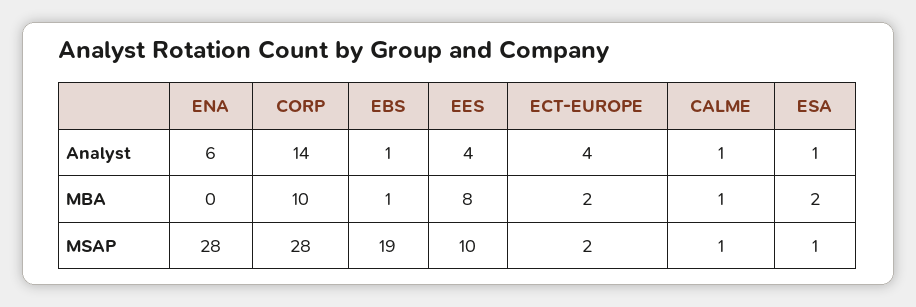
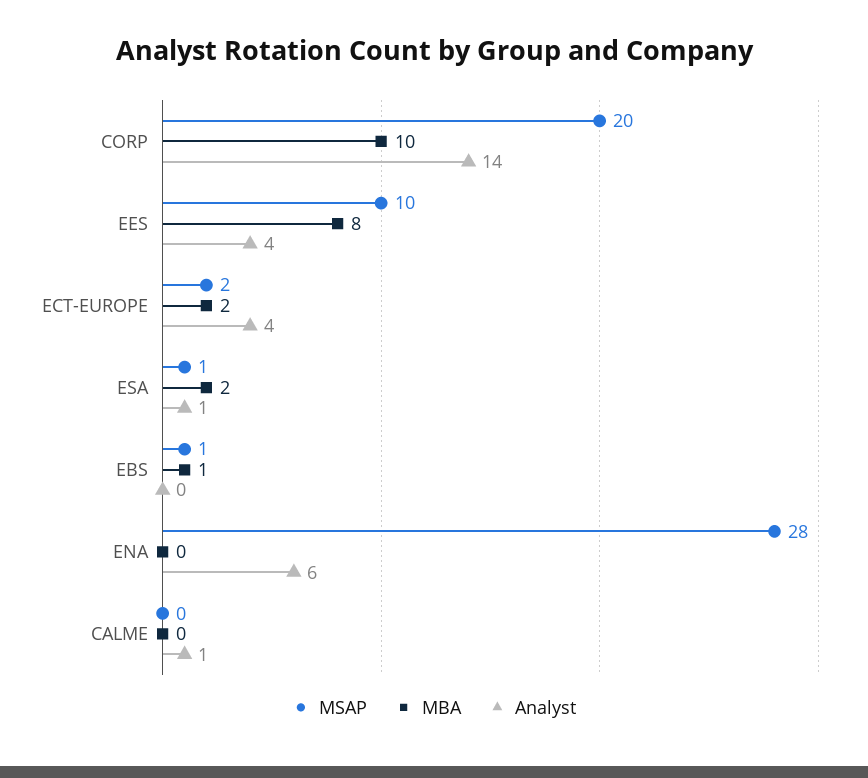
  {
    "Analyst": {
      "ENA": 6,
      "CORP": 14,
-     "EBS": 1,
+     "EBS": 0,
      "EES": 4,
      "ECT-EUROPE": 4,
      "CALME": 1,
      "ESA": 1
    },
    "MBA": {
      "ENA": 0,
      "CORP": 10,
      "EBS": 1,
      "EES": 8,
      "ECT-EUROPE": 2,
-     "CALME": 1,
+     "CALME": 0,
      "ESA": 2
    },
    "MSAP": {
      "ENA": 28,
-     "CORP": 28,
+     "CORP": 20,
-     "EBS": 19,
+     "EBS": 1,
      "EES": 10,
      "ECT-EUROPE": 2,
-     "CALME": 1,
+     "CALME": 0,
      "ESA": 1
    }
  }

